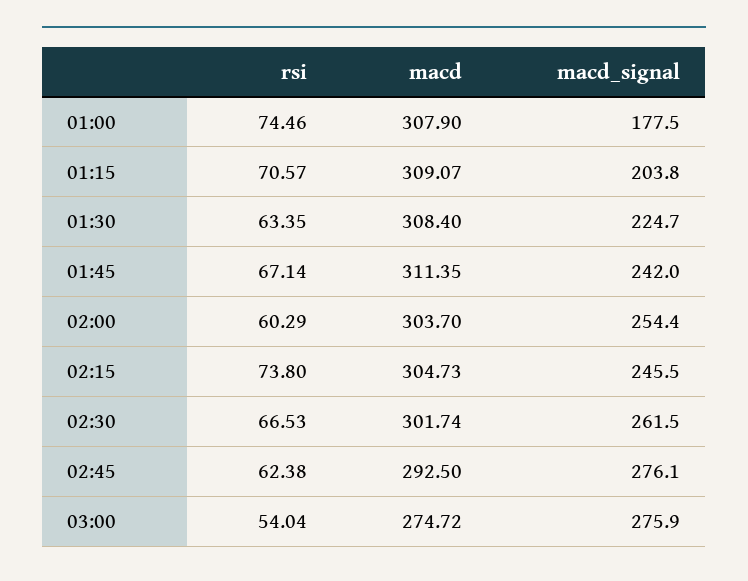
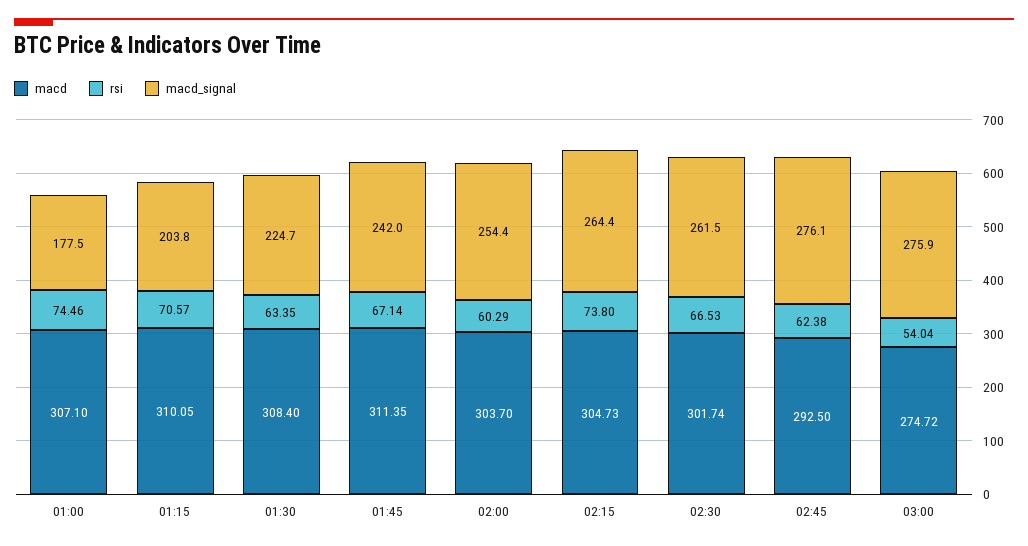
  {
    "rsi": {
      "01:00": 74.46,
      "01:15": 70.57,
      "01:30": 63.35,
      "01:45": 67.14,
      "02:00": 60.29,
      "02:15": 73.8,
      "02:30": 66.53,
      "02:45": 62.38,
      "03:00": 54.04
    },
    "macd": {
-     "01:00": 307.9,
+     "01:00": 307.1,
-     "01:15": 309.07,
+     "01:15": 310.05,
      "01:30": 308.4,
      "01:45": 311.35,
      "02:00": 303.7,
      "02:15": 304.73,
      "02:30": 301.74,
      "02:45": 292.5,
      "03:00": 274.72
    },
    "macd_signal": {
      "01:00": 177.5,
      "01:15": 203.8,
      "01:30": 224.7,
      "01:45": 242,
      "02:00": 254.4,
-     "02:15": 245.5,
+     "02:15": 264.4,
      "02:30": 261.5,
      "02:45": 276.1,
      "03:00": 275.9
    }
  }

